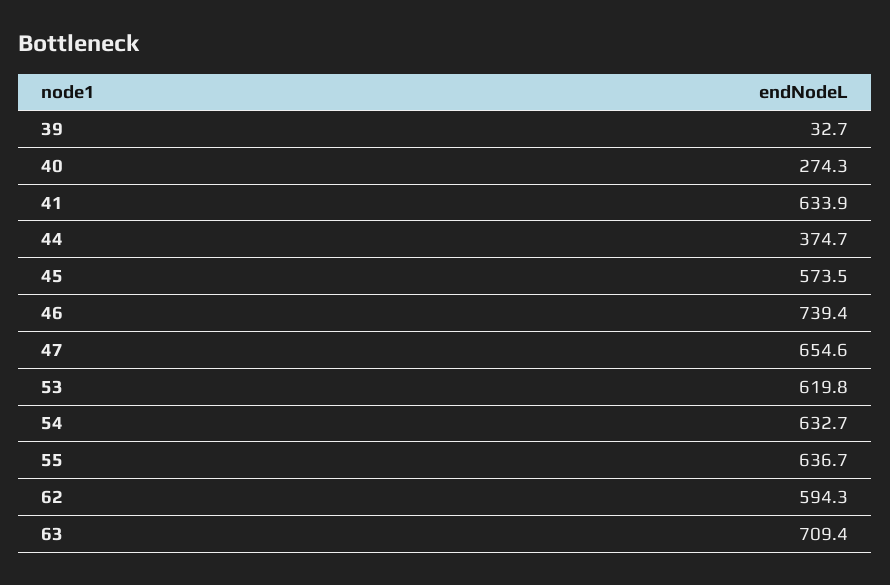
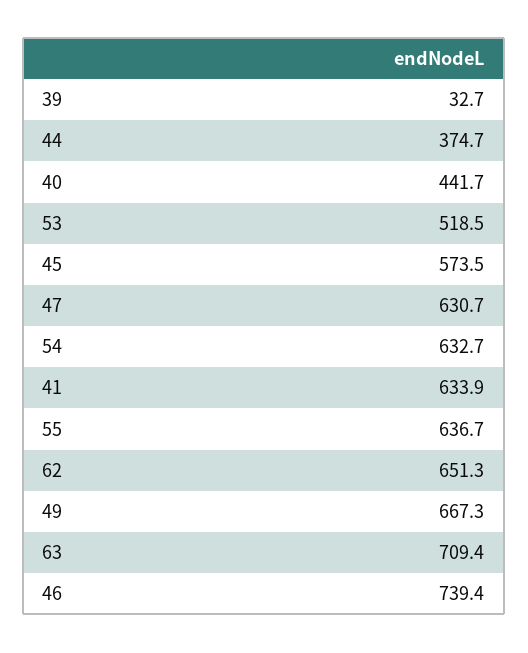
  {
    "39": 32.7,
-   "40": 274.3,
+   "40": 441.7,
    "41": 633.9,
    "44": 374.7,
    "45": 573.5,
    "46": 739.4,
-   "47": 654.6,
+   "47": 630.7,
-   "53": 619.8,
+   "53": 518.5,
    "54": 632.7,
    "55": 636.7,
-   "62": 594.3,
+   "62": 651.3,
-   "63": 709.4
+   "63": 709.4,
+   "49": 667.3
  }

